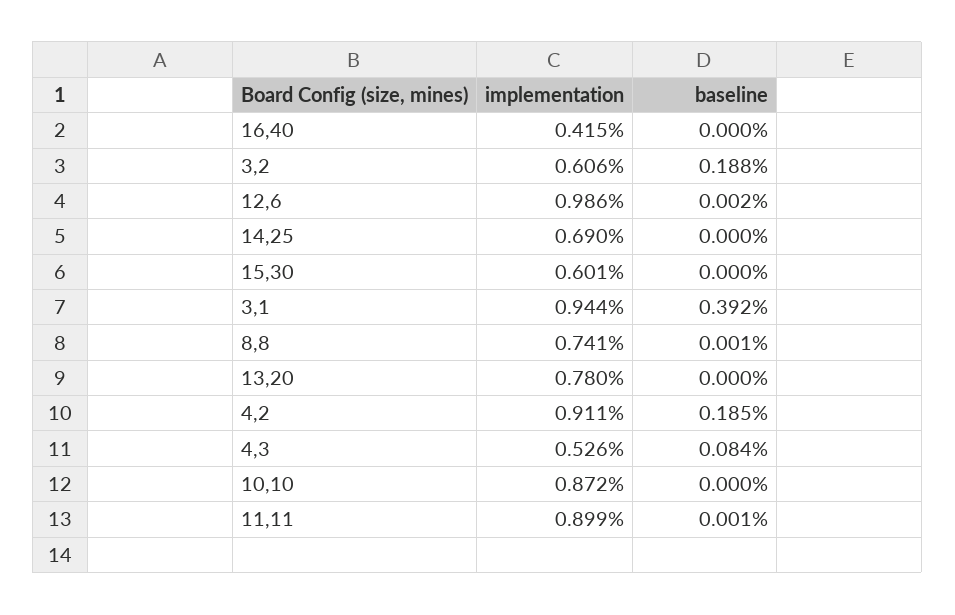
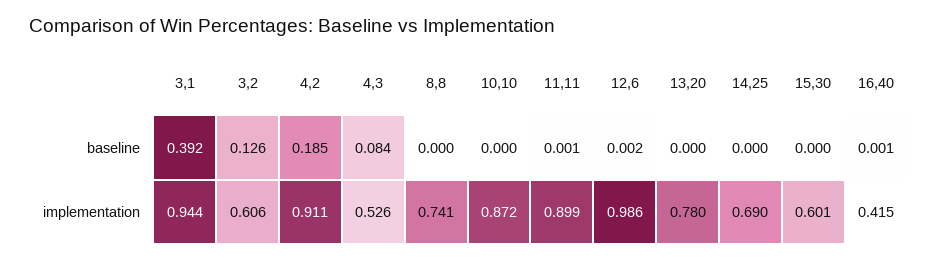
  {
    "implementation": {
      "16,40": 0.415,
      "3,2": 0.606,
      "12,6": 0.986,
      "14,25": 0.69,
      "15,30": 0.601,
      "3,1": 0.944,
      "8,8": 0.741,
      "13,20": 0.78,
      "4,2": 0.911,
      "4,3": 0.526,
      "10,10": 0.872,
      "11,11": 0.899
    },
    "baseline": {
-     "16,40": 0,
+     "16,40": 0.001,
-     "3,2": 0.188,
+     "3,2": 0.126,
      "12,6": 0.002,
      "14,25": 0,
      "15,30": 0,
      "3,1": 0.392,
-     "8,8": 0.001,
+     "8,8": 0,
      "13,20": 0,
      "4,2": 0.185,
      "4,3": 0.084,
      "10,10": 0,
      "11,11": 0.001
    }
  }

